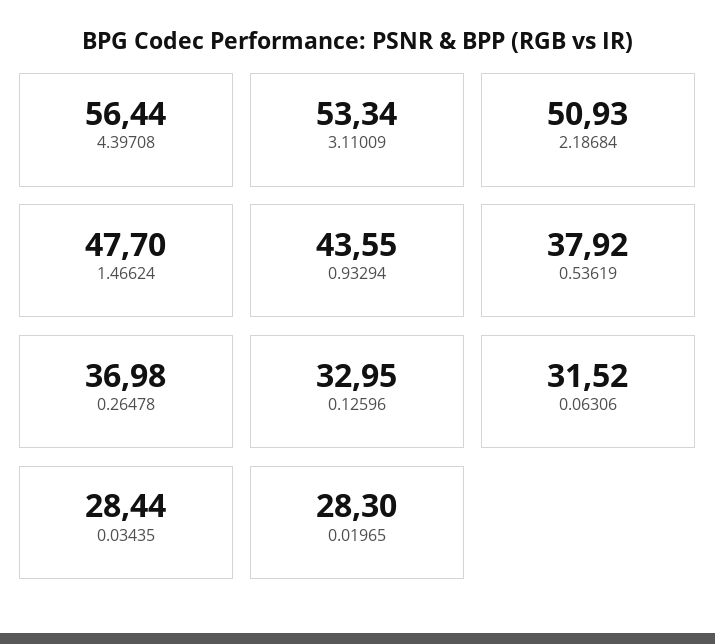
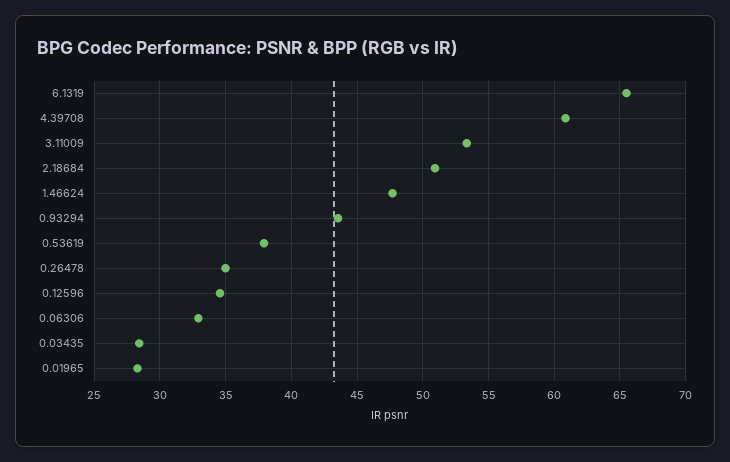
  {
-   "4.39708": 56.44,
+   "4.39708": 61,
    "3.11009": 53.34,
    "2.18684": 50.93,
    "1.46624": 47.7,
    "0.93294": 43.55,
    "0.53619": 37.92,
-   "0.26478": 36.98,
+   "0.26478": 35,
-   "0.12596": 32.95,
+   "0.12596": 34.5,
-   "0.06306": 31.52,
+   "0.06306": 33,
    "0.03435": 28.44,
-   "0.01965": 28.3
+   "0.01965": 28.3,
+   "6.1319": 65.5
  }

